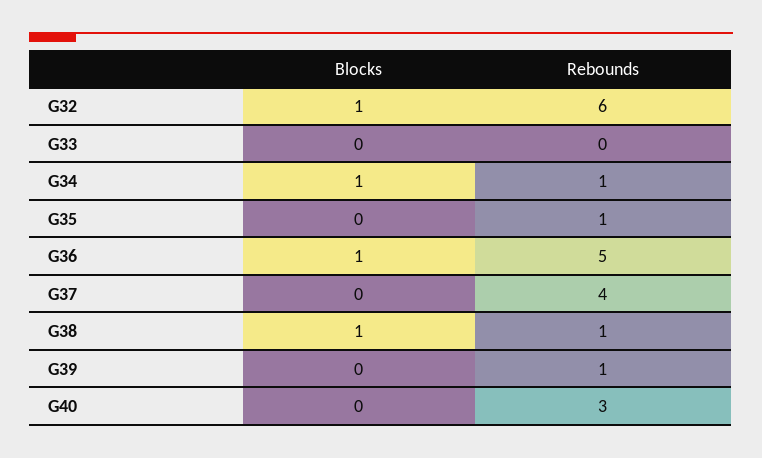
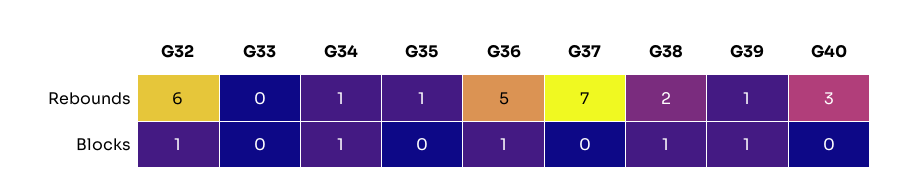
  {
    "Blocks": {
      "G32": 1,
      "G33": 0,
      "G34": 1,
      "G35": 0,
      "G36": 1,
      "G37": 0,
      "G38": 1,
-     "G39": 0,
+     "G39": 1,
      "G40": 0
    },
    "Rebounds": {
      "G32": 6,
      "G33": 0,
      "G34": 1,
      "G35": 1,
      "G36": 5,
-     "G37": 4,
+     "G37": 7,
-     "G38": 1,
+     "G38": 2,
      "G39": 1,
      "G40": 3
    }
  }

